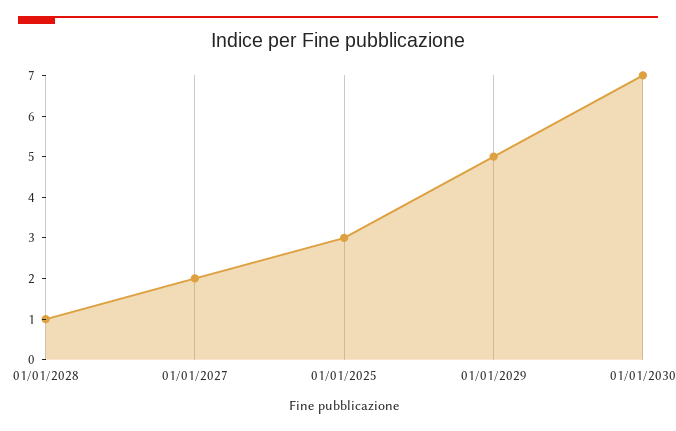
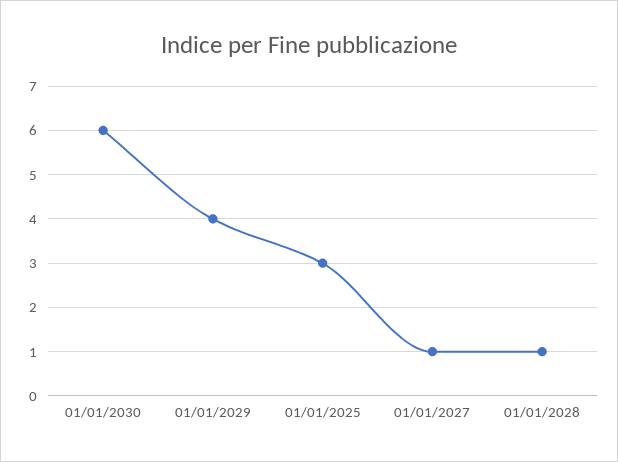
  {
    "01/01/2028": 1,
-   "01/01/2027": 2,
+   "01/01/2027": 1,
    "01/01/2025": 3,
-   "01/01/2029": 5,
+   "01/01/2029": 4,
-   "01/01/2030": 7
+   "01/01/2030": 6
  }

